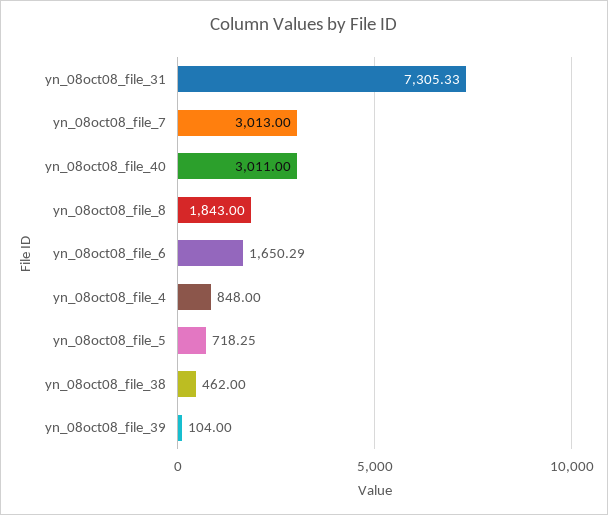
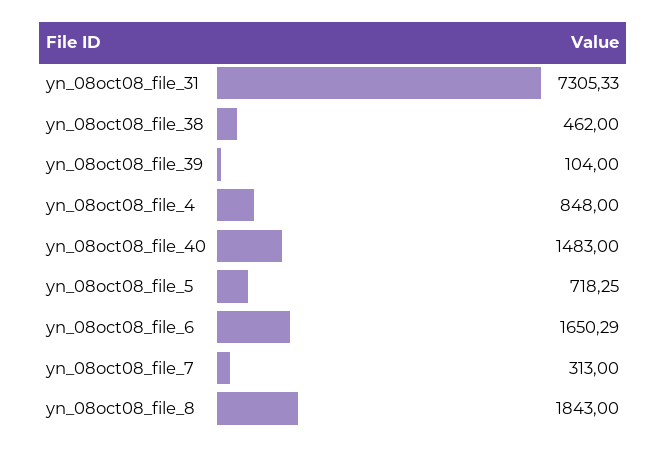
  {
    "yn_08oct08_file_31": 7305.33,
-   "yn_08oct08_file_7": 3013,
+   "yn_08oct08_file_7": 313,
-   "yn_08oct08_file_40": 3011,
+   "yn_08oct08_file_40": 1483,
    "yn_08oct08_file_8": 1843,
    "yn_08oct08_file_6": 1650.29,
    "yn_08oct08_file_4": 848,
    "yn_08oct08_file_5": 718.25,
    "yn_08oct08_file_38": 462,
    "yn_08oct08_file_39": 104
  }

